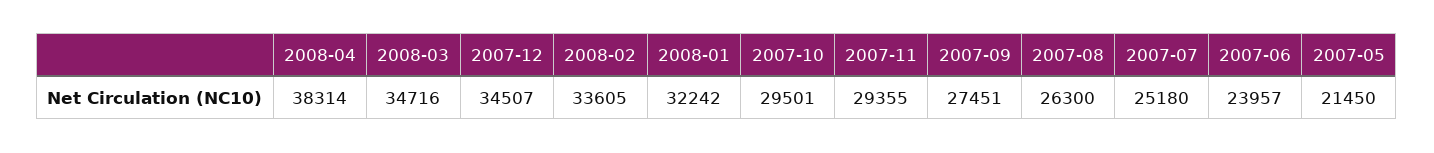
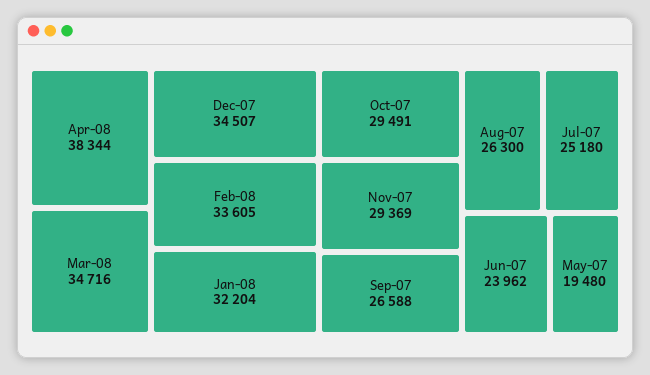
  {
-   "2008-04": 38314,
+   "2008-04": 38344,
    "2008-03": 34716,
    "2007-12": 34507,
    "2008-02": 33605,
-   "2008-01": 32242,
+   "2008-01": 32204,
-   "2007-10": 29501,
+   "2007-10": 29491,
-   "2007-11": 29355,
+   "2007-11": 29369,
-   "2007-09": 27451,
+   "2007-09": 26588,
    "2007-08": 26300,
    "2007-07": 25180,
-   "2007-06": 23957,
+   "2007-06": 23962,
-   "2007-05": 21450
+   "2007-05": 19480
  }

